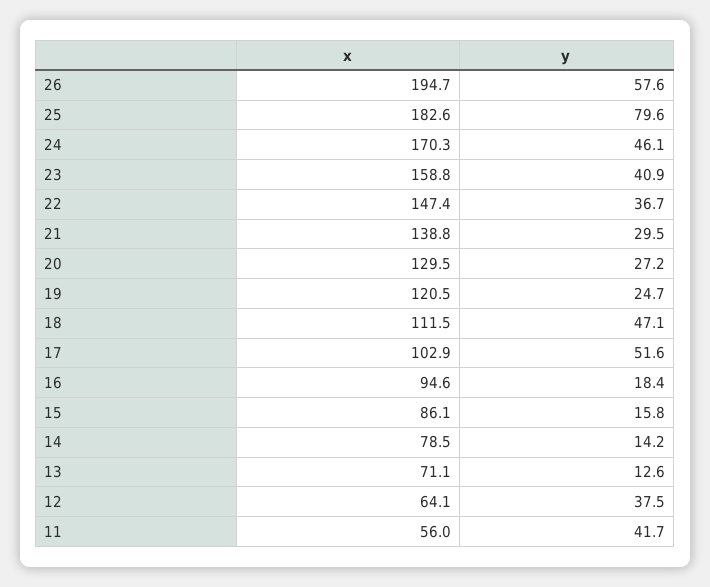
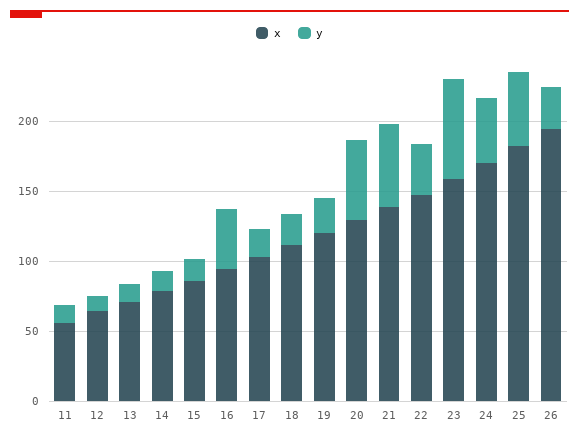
  {
    "x": {
      "26": 194.7,
      "25": 182.6,
      "24": 170.3,
      "23": 158.8,
      "22": 147.4,
      "21": 138.8,
      "20": 129.5,
      "19": 120.5,
      "18": 111.5,
      "17": 102.9,
      "16": 94.6,
      "15": 86.1,
      "14": 78.5,
      "13": 71.1,
      "12": 64.1,
      "11": 56
    },
    "y": {
-     "26": 57.6,
+     "26": 30,
-     "25": 79.6,
+     "25": 50,
      "24": 46.1,
-     "23": 40.9,
+     "23": 70,
      "22": 36.7,
-     "21": 29.5,
+     "21": 60,
-     "20": 27.2,
+     "20": 60,
      "19": 24.7,
-     "18": 47.1,
+     "18": 20,
-     "17": 51.6,
+     "17": 20,
-     "16": 18.4,
+     "16": 40,
      "15": 15.8,
      "14": 14.2,
      "13": 12.6,
-     "12": 37.5,
+     "12": 10,
-     "11": 41.7
+     "11": 10
    }
  }

